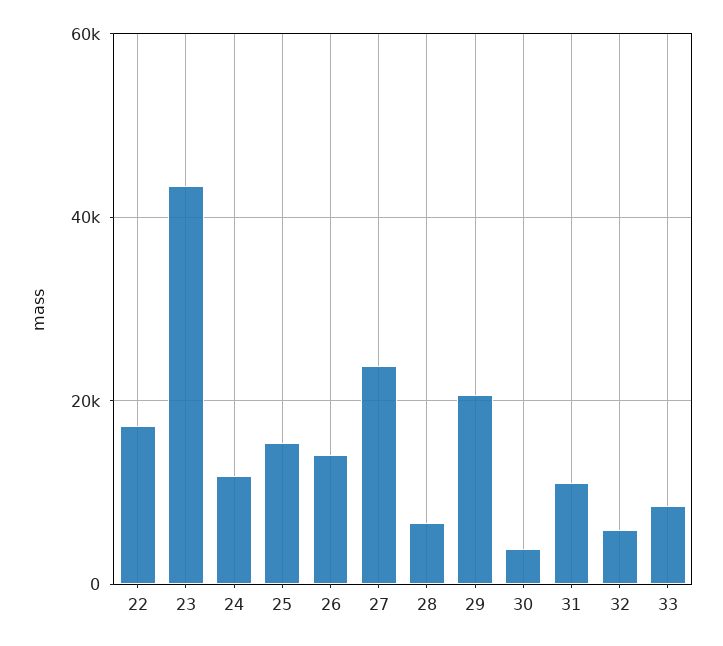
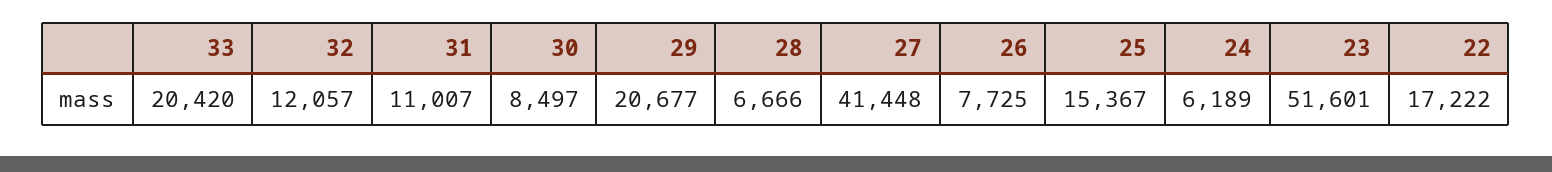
  {
    "22": 17222,
-   "23": 44000,
+   "23": 51601,
-   "24": 12000,
+   "24": 6189,
    "25": 15367,
-   "26": 14000,
+   "26": 7725,
-   "27": 24000,
+   "27": 41448,
    "28": 6666,
    "29": 20677,
-   "30": 4000,
+   "30": 8497,
    "31": 11007,
-   "32": 6000,
+   "32": 12057,
-   "33": 8000
+   "33": 20420
  }

